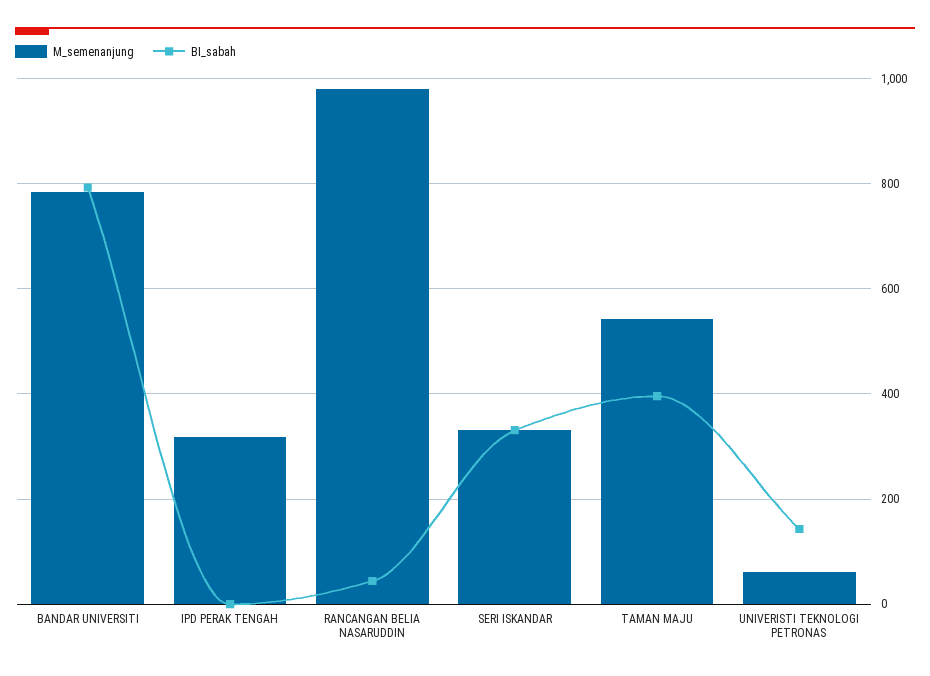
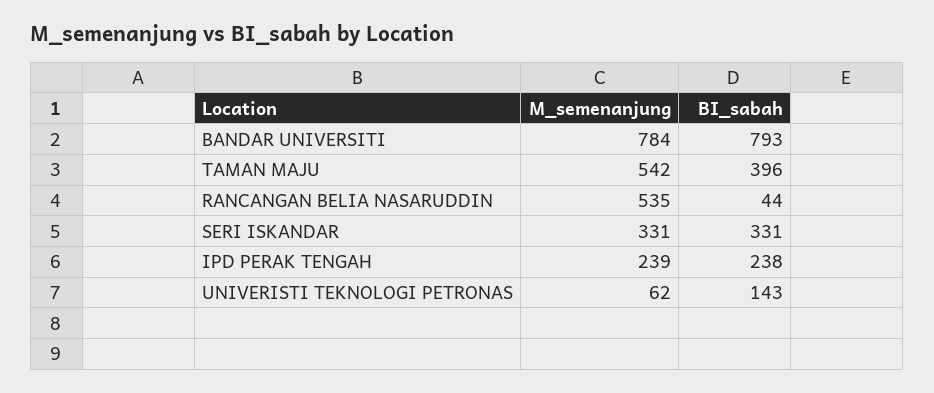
  {
    "M_semenanjung": {
      "BANDAR UNIVERSITI": 784,
-     "IPD PERAK TENGAH": 320,
+     "IPD PERAK TENGAH": 239,
-     "RANCANGAN BELIA NASARUDDIN": 980,
+     "RANCANGAN BELIA NASARUDDIN": 535,
      "SERI ISKANDAR": 331,
      "TAMAN MAJU": 542,
      "UNIVERISTI TEKNOLOGI PETRONAS": 62
    },
    "BI_sabah": {
      "BANDAR UNIVERSITI": 793,
-     "IPD PERAK TENGAH": 0,
+     "IPD PERAK TENGAH": 238,
      "RANCANGAN BELIA NASARUDDIN": 44,
      "SERI ISKANDAR": 331,
      "TAMAN MAJU": 396,
      "UNIVERISTI TEKNOLOGI PETRONAS": 143
    }
  }

